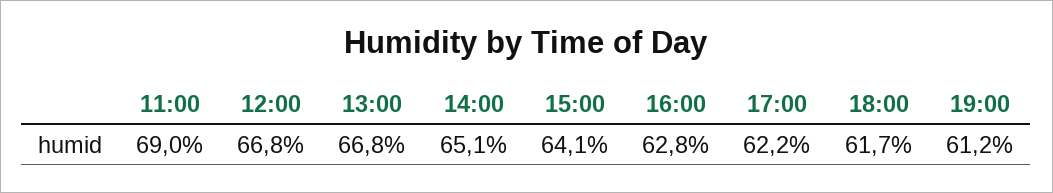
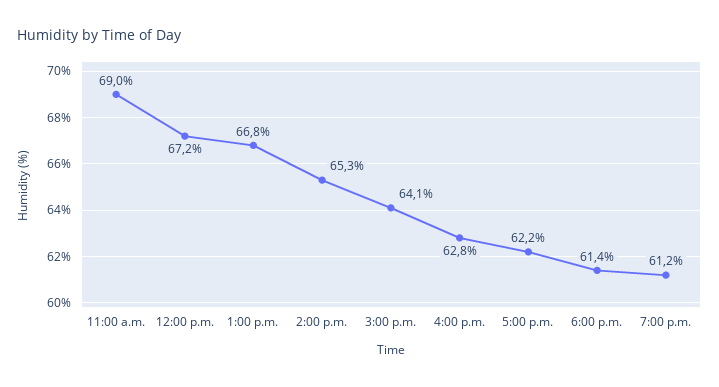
  {
    "11:00": 69,
-   "12:00": 66.8,
+   "12:00": 67.2,
    "13:00": 66.8,
-   "14:00": 65.1,
+   "14:00": 65.3,
    "15:00": 64.1,
    "16:00": 62.8,
    "17:00": 62.2,
-   "18:00": 61.7,
+   "18:00": 61.4,
    "19:00": 61.2
  }

